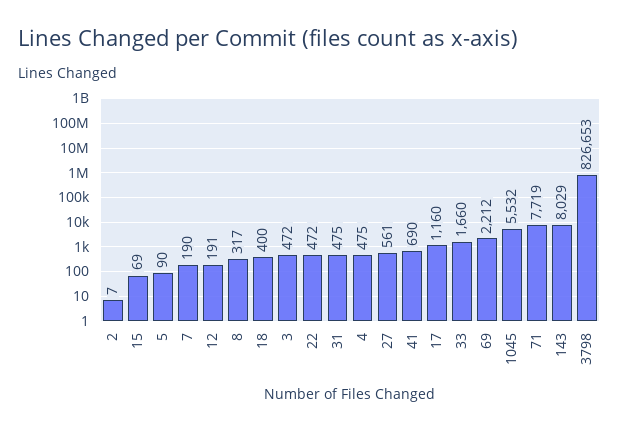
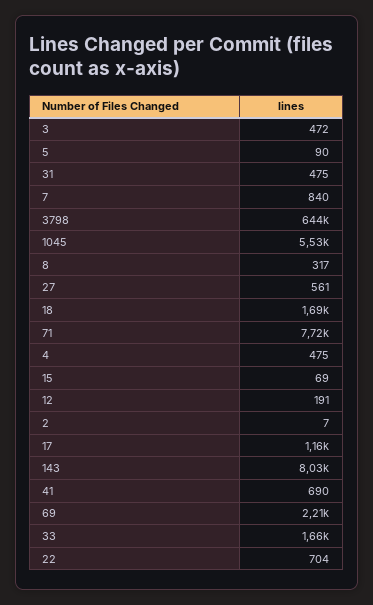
  {
    "2": 7,
    "15": 69,
    "5": 90,
-   "7": 190,
+   "7": 840,
    "12": 191,
    "8": 317,
-   "18": 400,
+   "18": 1690,
    "3": 472,
-   "22": 472,
+   "22": 704,
    "31": 475,
    "4": 475,
    "27": 561,
    "41": 690,
    "17": 1160,
    "33": 1660,
    "69": 2212,
    "1045": 5532,
    "71": 7719,
    "143": 8029,
-   "3798": 826653
+   "3798": 644000
  }

